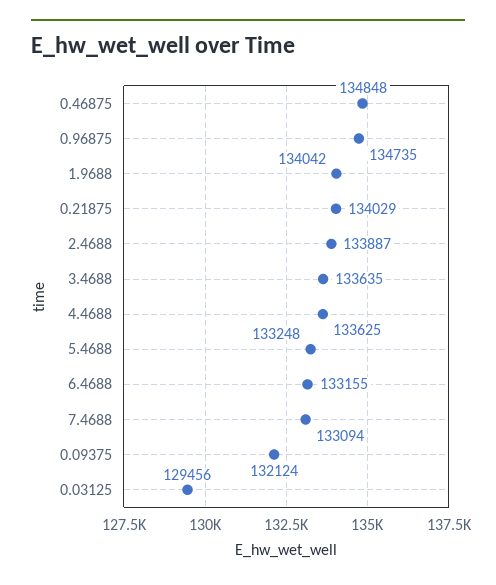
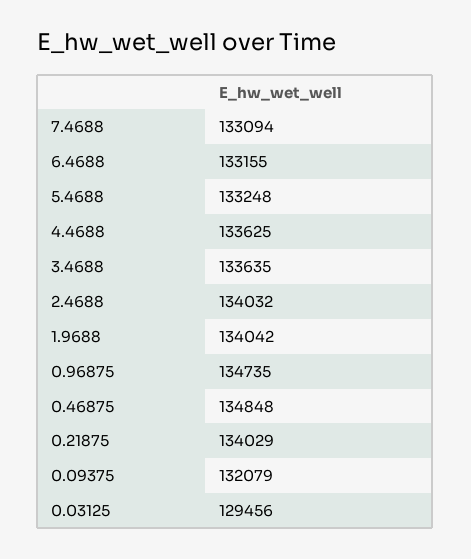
  {
    "0.46875": 134848,
    "0.96875": 134735,
    "1.9688": 134042,
    "0.21875": 134029,
-   "2.4688": 133887,
+   "2.4688": 134032,
    "3.4688": 133635,
    "4.4688": 133625,
    "5.4688": 133248,
    "6.4688": 133155,
    "7.4688": 133094,
-   "0.09375": 132124,
+   "0.09375": 132079,
    "0.03125": 129456
  }

